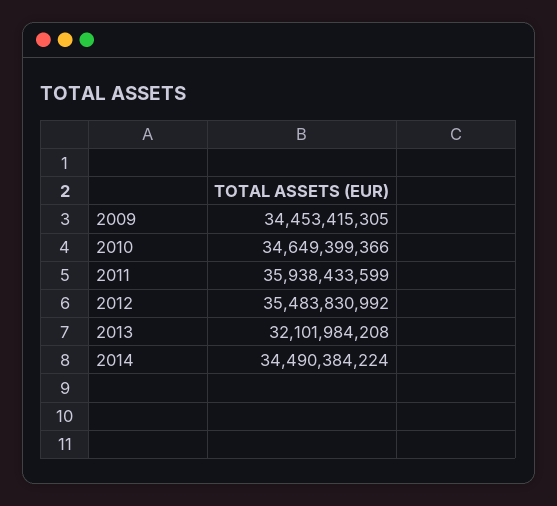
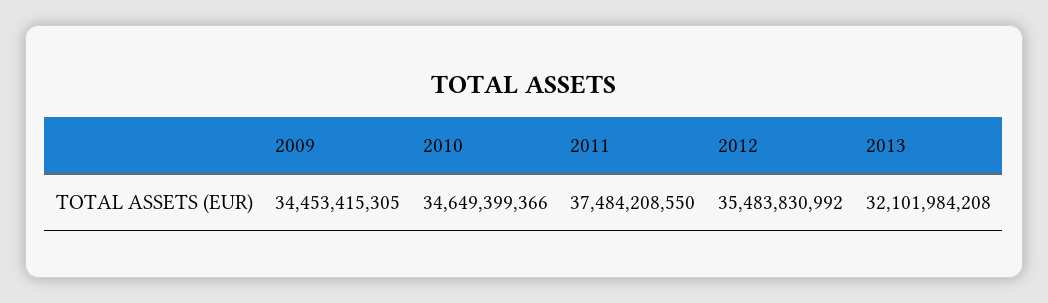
  {
    "2009": 34453415305,
    "2010": 34649399366,
-   "2011": 35938433599,
+   "2011": 37484208550,
    "2012": 35483830992,
-   "2013": 32101984208,
+   "2013": 32101984208
-   "2014": 34490384224
  }

